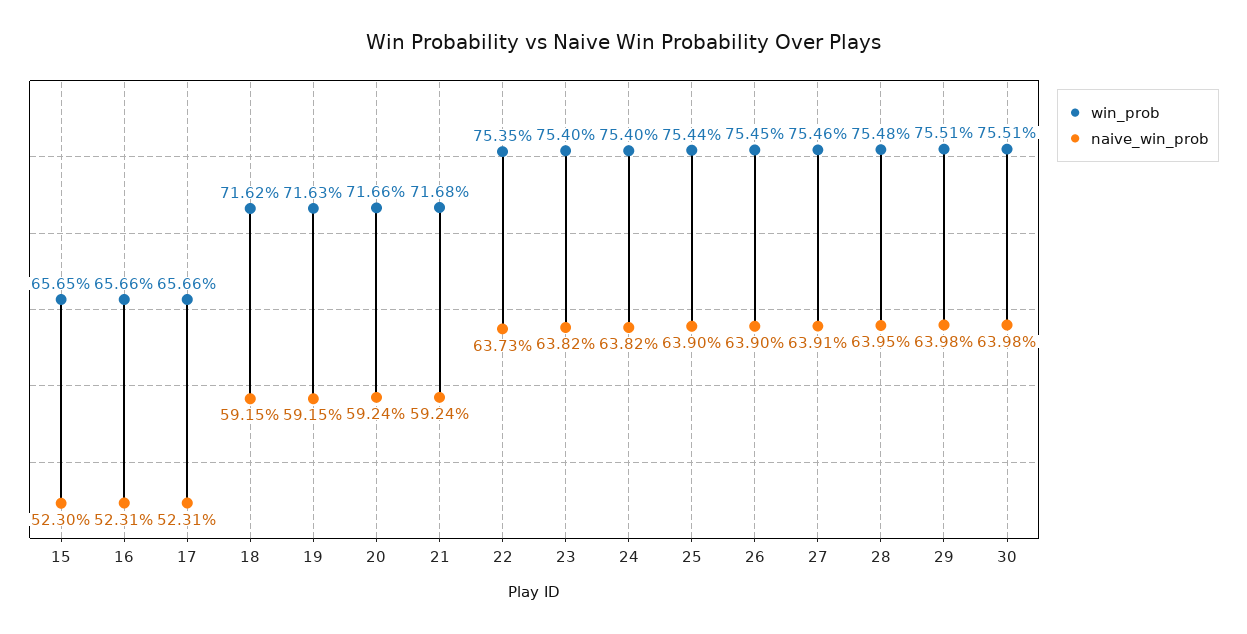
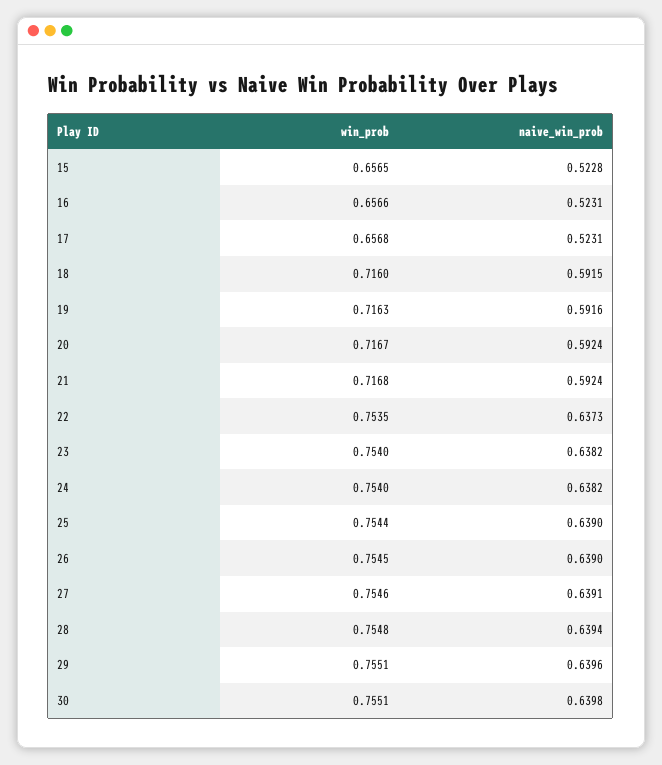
  {
    "win_prob": {
      "15": 0.6565,
      "16": 0.6566,
-     "17": 0.6566,
+     "17": 0.6568,
-     "18": 0.7162,
+     "18": 0.716,
      "19": 0.7163,
-     "20": 0.7166,
+     "20": 0.7167,
      "21": 0.7168,
      "22": 0.7535,
      "23": 0.754,
      "24": 0.754,
      "25": 0.7544,
      "26": 0.7545,
      "27": 0.7546,
      "28": 0.7548,
      "29": 0.7551,
      "30": 0.7551
    },
    "naive_win_prob": {
-     "15": 0.523,
+     "15": 0.5228,
      "16": 0.5231,
      "17": 0.5231,
      "18": 0.5915,
-     "19": 0.5915,
+     "19": 0.5916,
      "20": 0.5924,
      "21": 0.5924,
      "22": 0.6373,
      "23": 0.6382,
      "24": 0.6382,
      "25": 0.639,
      "26": 0.639,
      "27": 0.6391,
-     "28": 0.6395,
+     "28": 0.6394,
-     "29": 0.6398,
+     "29": 0.6396,
      "30": 0.6398
    }
  }

